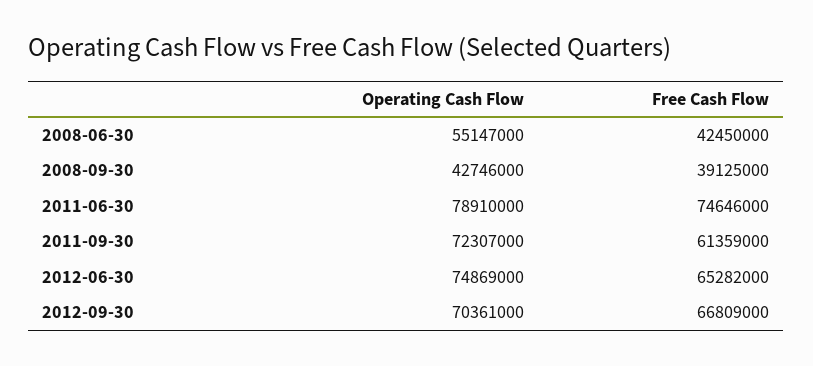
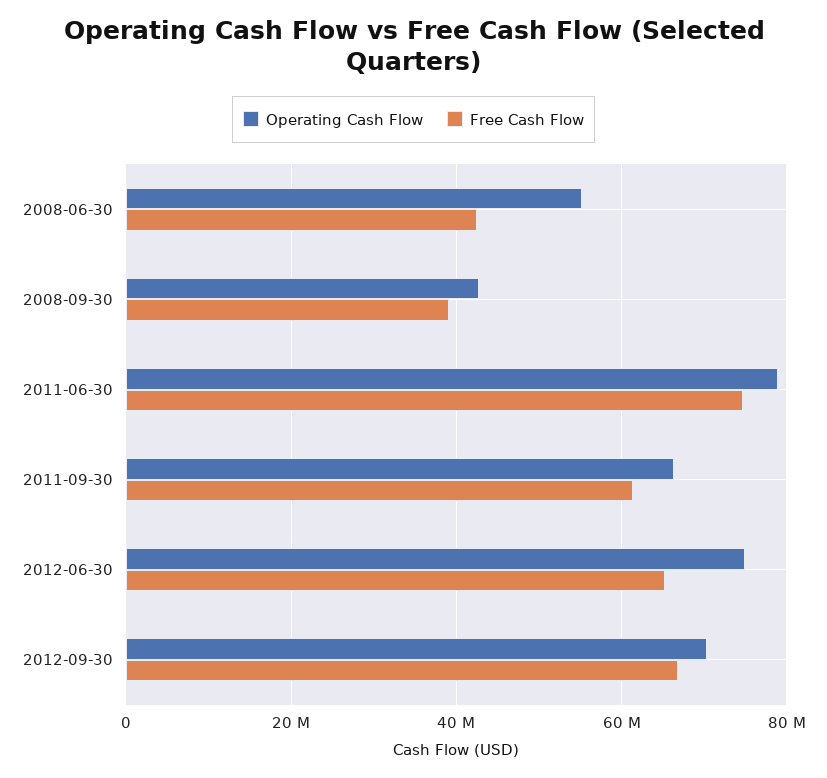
  {
    "Operating Cash Flow": {
      "2008-06-30": 55147000,
      "2008-09-30": 42746000,
      "2011-06-30": 78910000,
-     "2011-09-30": 72307000,
+     "2011-09-30": 66000000,
      "2012-06-30": 74869000,
      "2012-09-30": 70361000
    },
    "Free Cash Flow": {
      "2008-06-30": 42450000,
      "2008-09-30": 39125000,
      "2011-06-30": 74646000,
      "2011-09-30": 61359000,
      "2012-06-30": 65282000,
      "2012-09-30": 66809000
    }
  }

